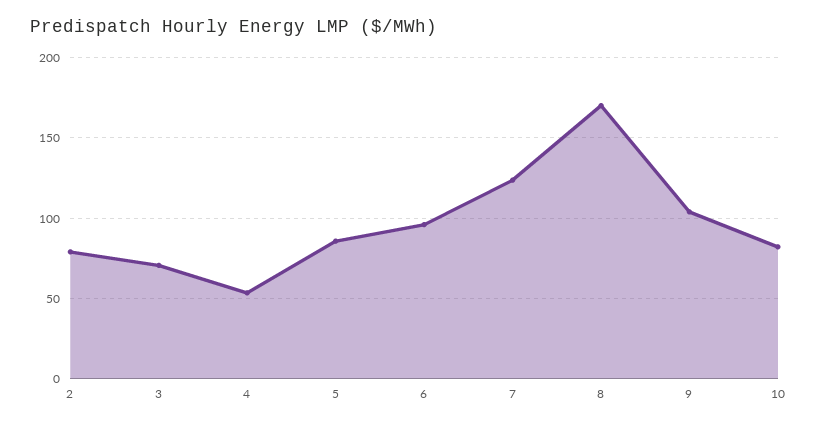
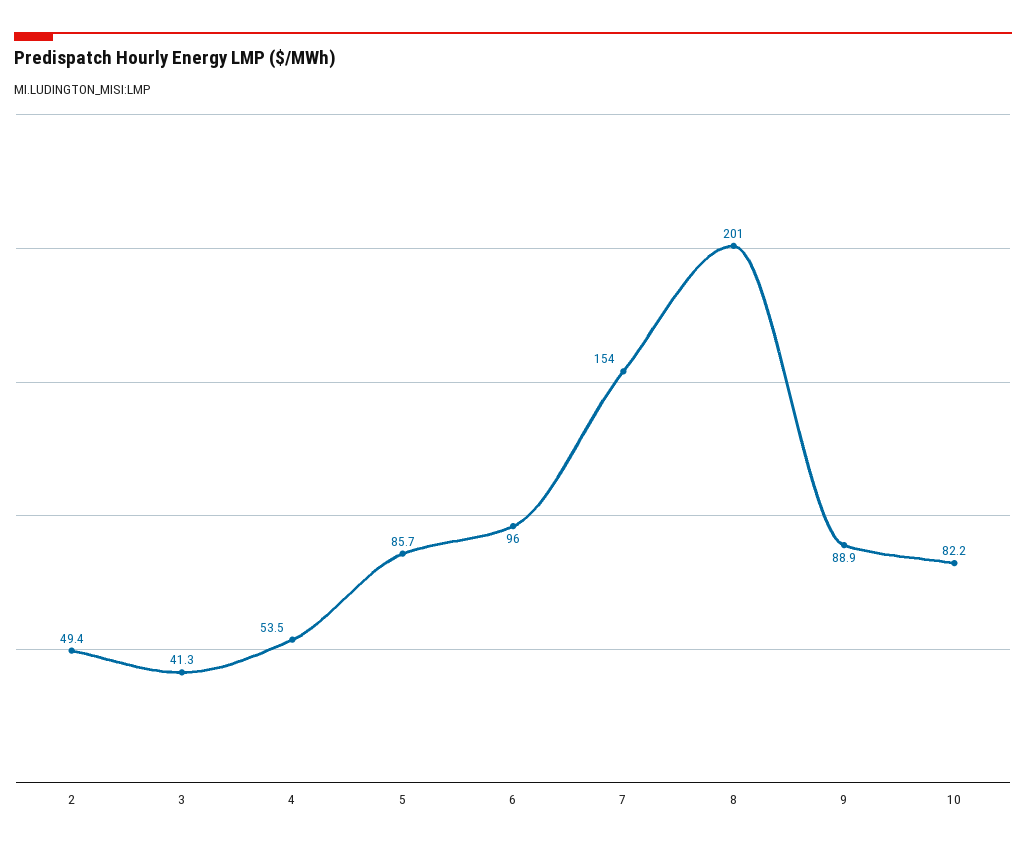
  {
-   "2": 80,
+   "2": 49.4,
-   "3": 70,
+   "3": 41.3,
    "4": 53.5,
    "5": 85.7,
    "6": 96,
-   "7": 125,
+   "7": 154,
-   "8": 170,
+   "8": 201,
-   "9": 105,
+   "9": 88.9,
    "10": 82.2
  }

